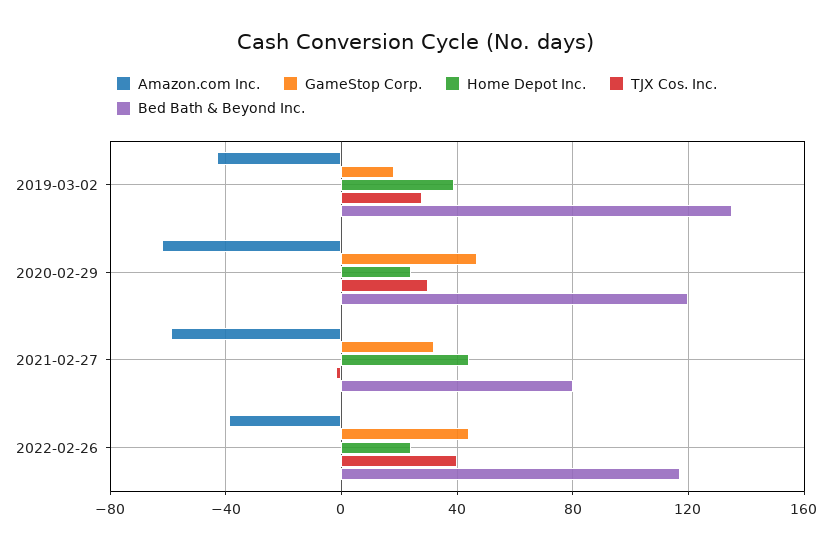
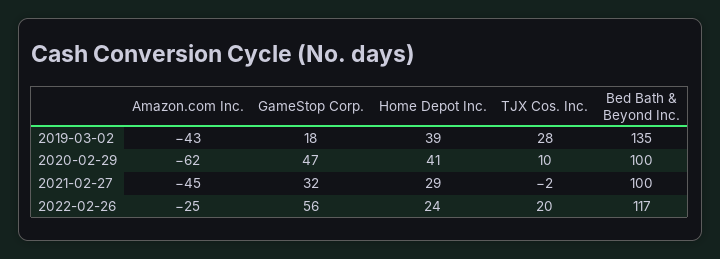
  {
    "Amazon.com Inc.": {
      "2019-03-02": -43,
      "2020-02-29": -62,
-     "2021-02-27": -60,
+     "2021-02-27": -45,
-     "2022-02-26": -40
+     "2022-02-26": -25
    },
    "GameStop Corp.": {
      "2019-03-02": 18,
      "2020-02-29": 47,
      "2021-02-27": 32,
-     "2022-02-26": 45
+     "2022-02-26": 56
    },
    "Home Depot Inc.": {
      "2019-03-02": 39,
-     "2020-02-29": 25,
+     "2020-02-29": 41,
-     "2021-02-27": 45,
+     "2021-02-27": 29,
      "2022-02-26": 24
    },
    "TJX Cos. Inc.": {
      "2019-03-02": 28,
-     "2020-02-29": 30,
+     "2020-02-29": 10,
      "2021-02-27": -2,
-     "2022-02-26": 40
+     "2022-02-26": 20
    },
    "Bed Bath & Beyond Inc.": {
      "2019-03-02": 135,
-     "2020-02-29": 120,
+     "2020-02-29": 100,
-     "2021-02-27": 80,
+     "2021-02-27": 100,
      "2022-02-26": 117
    }
  }

